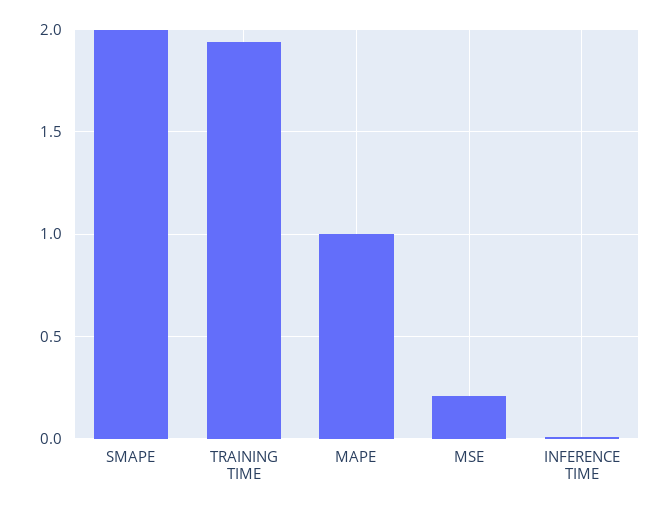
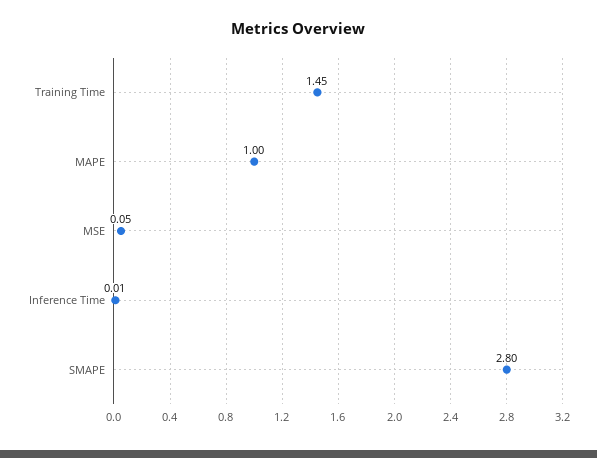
  {
-   "SMAPE": 2,
+   "SMAPE": 2.8,
-   "TRAINING TIME": 1.95,
+   "TRAINING TIME": 1.45,
    "MAPE": 1,
-   "MSE": 0.2,
+   "MSE": 0.05,
    "INFERENCE TIME": 0.01
  }

